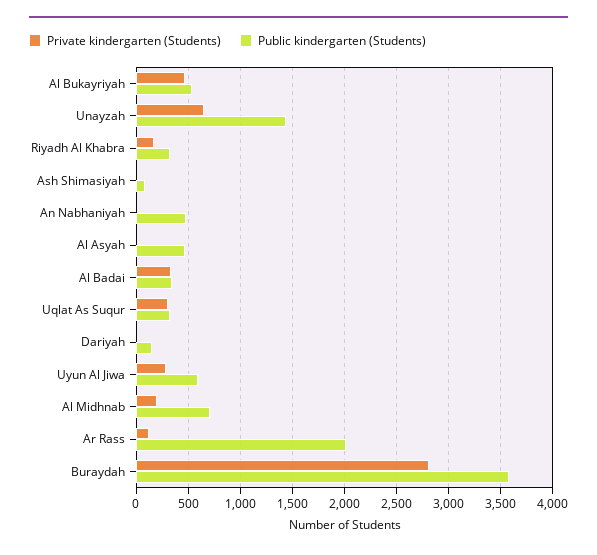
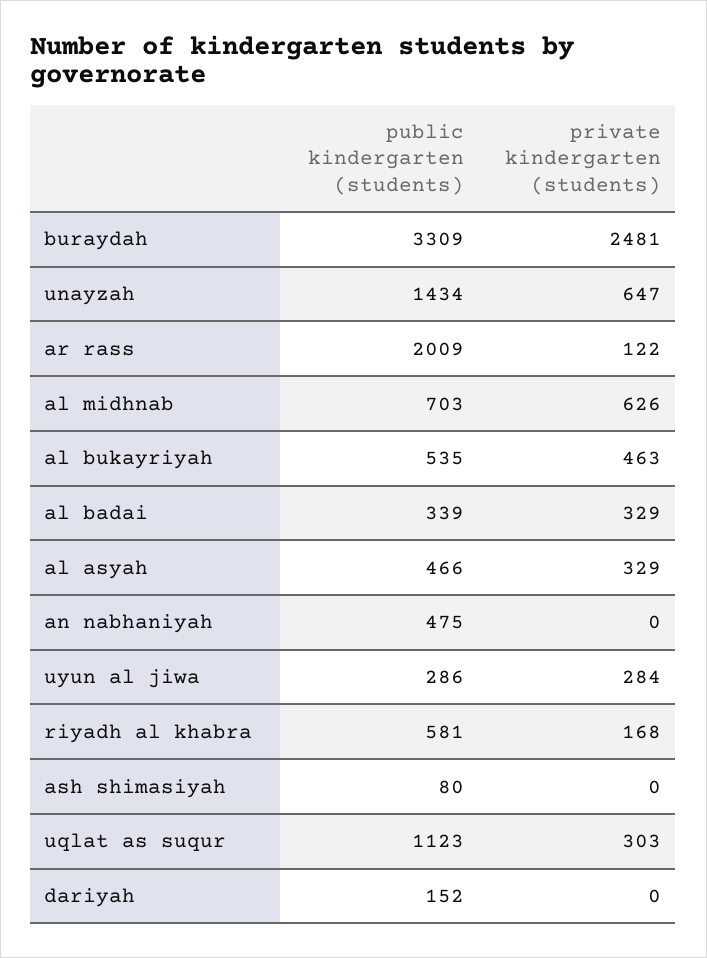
  {
    "Private kindergarten (Students)": {
      "Al Bukayriyah": 463,
      "Unayzah": 647,
      "Riyadh Al Khabra": 168,
      "Ash Shimasiyah": 0,
      "An Nabhaniyah": 0,
-     "Al Asyah": 0,
+     "Al Asyah": 329,
      "Al Badai": 329,
      "Uqlat As Suqur": 303,
      "Dariyah": 0,
      "Uyun Al Jiwa": 284,
-     "Al Midhnab": 200,
+     "Al Midhnab": 626,
      "Ar Rass": 122,
-     "Buraydah": 2800
+     "Buraydah": 2481
    },
    "Public kindergarten (Students)": {
      "Al Bukayriyah": 535,
      "Unayzah": 1434,
-     "Riyadh Al Khabra": 300,
+     "Riyadh Al Khabra": 581,
      "Ash Shimasiyah": 80,
      "An Nabhaniyah": 475,
      "Al Asyah": 466,
      "Al Badai": 339,
-     "Uqlat As Suqur": 300,
+     "Uqlat As Suqur": 1123,
      "Dariyah": 152,
-     "Uyun Al Jiwa": 600,
+     "Uyun Al Jiwa": 286,
      "Al Midhnab": 703,
      "Ar Rass": 2009,
-     "Buraydah": 3600
+     "Buraydah": 3309
    }
  }

